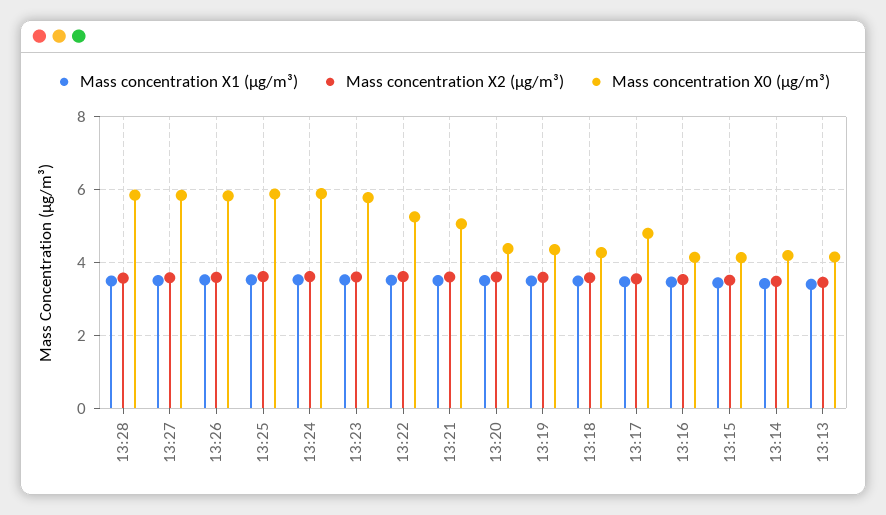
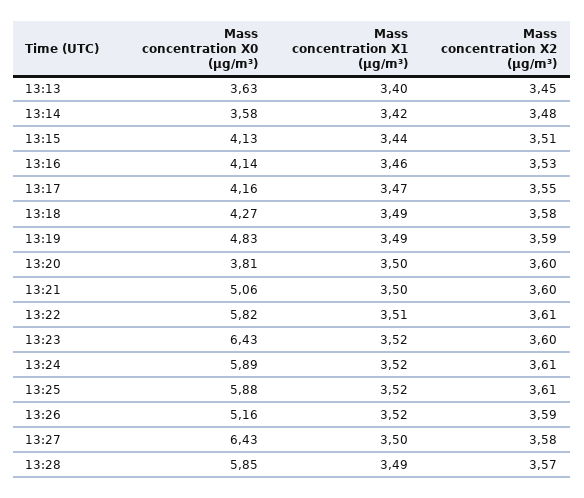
  {
    "Mass concentration X1 (μg/m³)": {
      "13:28": 3.49,
      "13:27": 3.5,
      "13:26": 3.52,
      "13:25": 3.52,
      "13:24": 3.52,
      "13:23": 3.52,
      "13:22": 3.51,
      "13:21": 3.5,
      "13:20": 3.5,
      "13:19": 3.49,
      "13:18": 3.49,
      "13:17": 3.47,
      "13:16": 3.46,
      "13:15": 3.44,
      "13:14": 3.42,
      "13:13": 3.4
    },
    "Mass concentration X2 (μg/m³)": {
      "13:28": 3.57,
      "13:27": 3.58,
      "13:26": 3.59,
      "13:25": 3.61,
      "13:24": 3.61,
      "13:23": 3.6,
      "13:22": 3.61,
      "13:21": 3.6,
      "13:20": 3.6,
      "13:19": 3.59,
      "13:18": 3.58,
      "13:17": 3.55,
      "13:16": 3.53,
      "13:15": 3.51,
      "13:14": 3.48,
      "13:13": 3.45
    },
    "Mass concentration X0 (μg/m³)": {
      "13:28": 5.85,
-     "13:27": 5.8,
+     "13:27": 6.43,
-     "13:26": 5.8,
+     "13:26": 5.16,
      "13:25": 5.88,
      "13:24": 5.89,
-     "13:23": 5.8,
+     "13:23": 6.43,
-     "13:22": 5.2,
+     "13:22": 5.82,
      "13:21": 5.06,
-     "13:20": 4.4,
+     "13:20": 3.81,
-     "13:19": 4.4,
+     "13:19": 4.83,
      "13:18": 4.27,
-     "13:17": 4.8,
+     "13:17": 4.16,
      "13:16": 4.14,
      "13:15": 4.13,
-     "13:14": 4.2,
+     "13:14": 3.58,
-     "13:13": 4.2
+     "13:13": 3.63
    }
  }

